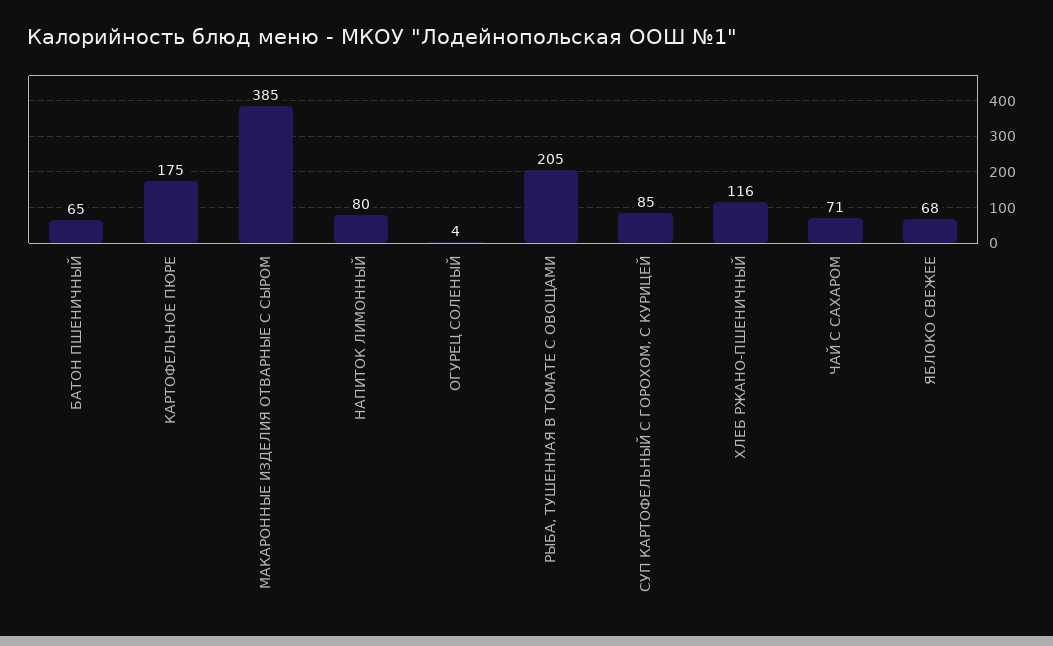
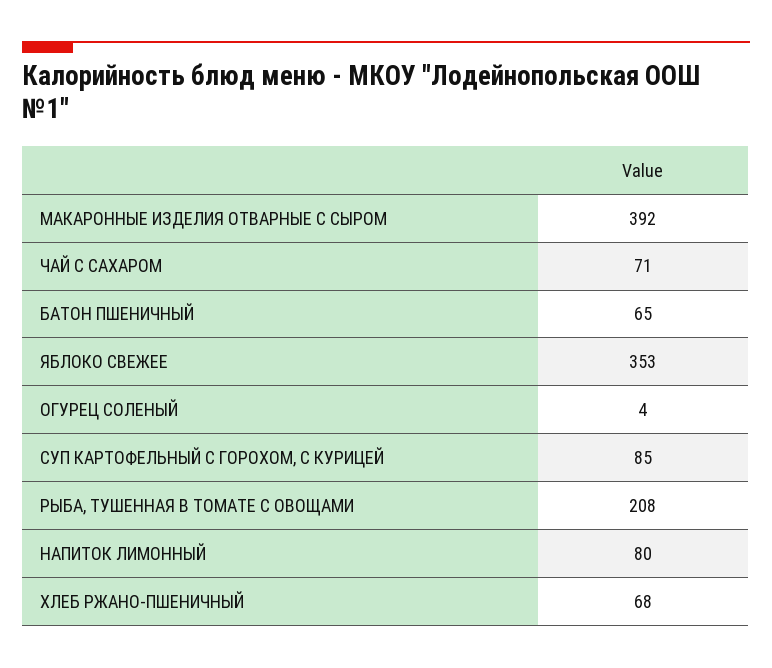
  {
    "БАТОН ПШЕНИЧНЫЙ": 65,
-   "КАРТОФЕЛЬНОЕ ПЮРЕ": 175,
-   "МАКАРОННЫЕ ИЗДЕЛИЯ ОТВАРНЫЕ С СЫРОМ": 385,
+   "МАКАРОННЫЕ ИЗДЕЛИЯ ОТВАРНЫЕ С СЫРОМ": 392,
    "НАПИТОК ЛИМОННЫЙ": 80,
    "ОГУРЕЦ СОЛЕНЫЙ": 4,
-   "РЫБА, ТУШЕННАЯ В ТОМАТЕ С ОВОЩАМИ": 205,
+   "РЫБА, ТУШЕННАЯ В ТОМАТЕ С ОВОЩАМИ": 208,
    "СУП КАРТОФЕЛЬНЫЙ С ГОРОХОМ, С КУРИЦЕЙ": 85,
-   "ХЛЕБ РЖАНО-ПШЕНИЧНЫЙ": 116,
+   "ХЛЕБ РЖАНО-ПШЕНИЧНЫЙ": 68,
    "ЧАЙ С САХАРОМ": 71,
-   "ЯБЛОКО СВЕЖЕЕ": 68
+   "ЯБЛОКО СВЕЖЕЕ": 353
  }

